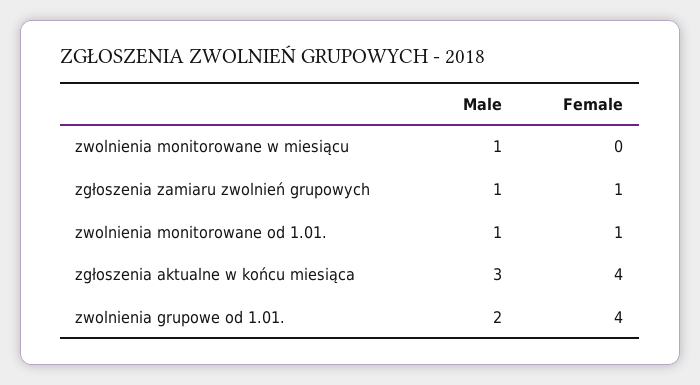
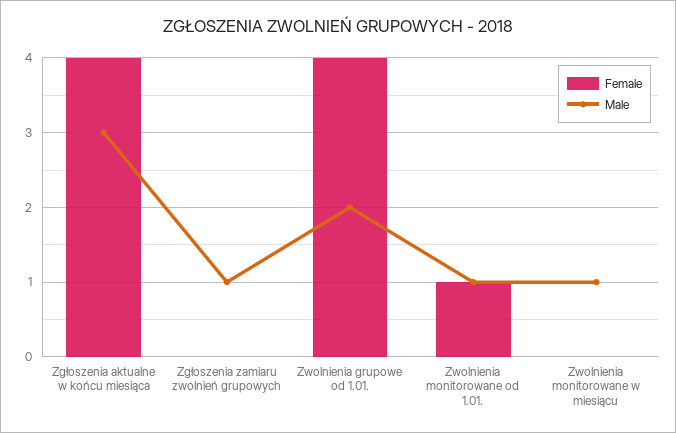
  {
    "Male": {
      "zwolnienia monitorowane w miesiącu": 1,
      "zgłoszenia zamiaru zwolnień grupowych": 1,
      "zwolnienia monitorowane od 1.01.": 1,
      "zgłoszenia aktualne w końcu miesiąca": 3,
      "zwolnienia grupowe od 1.01.": 2
    },
    "Female": {
      "zwolnienia monitorowane w miesiącu": 0,
-     "zgłoszenia zamiaru zwolnień grupowych": 1,
+     "zgłoszenia zamiaru zwolnień grupowych": 0,
      "zwolnienia monitorowane od 1.01.": 1,
      "zgłoszenia aktualne w końcu miesiąca": 4,
      "zwolnienia grupowe od 1.01.": 4
    }
  }

